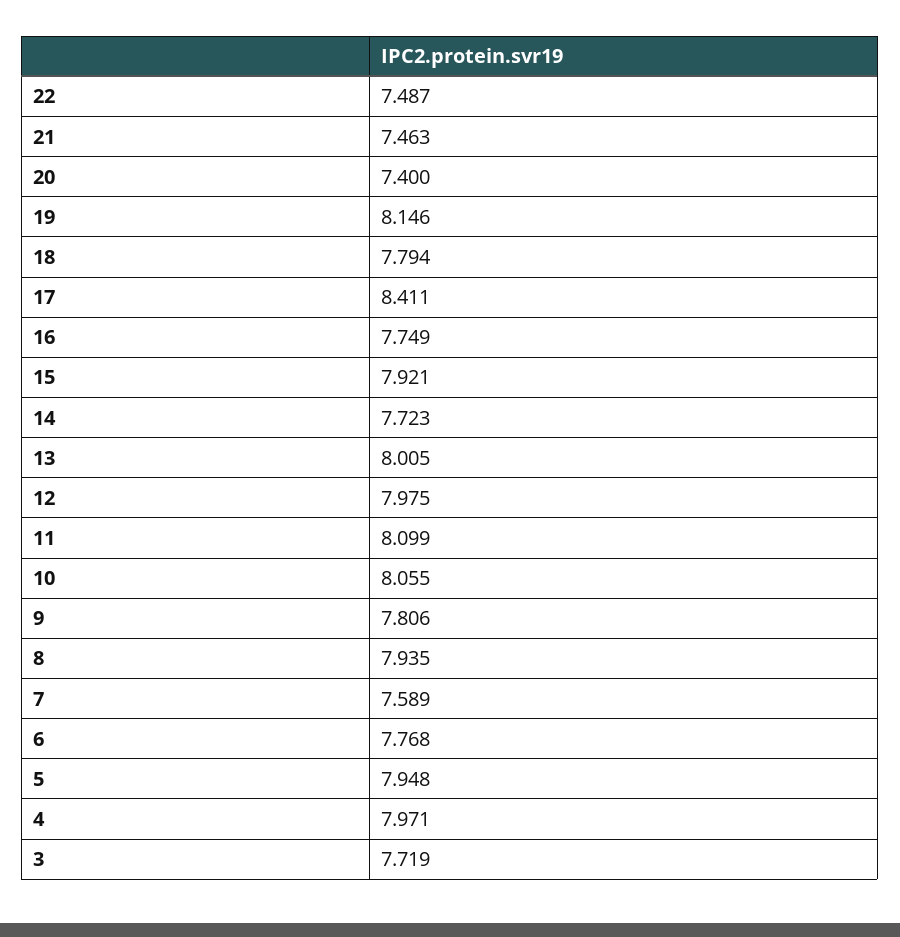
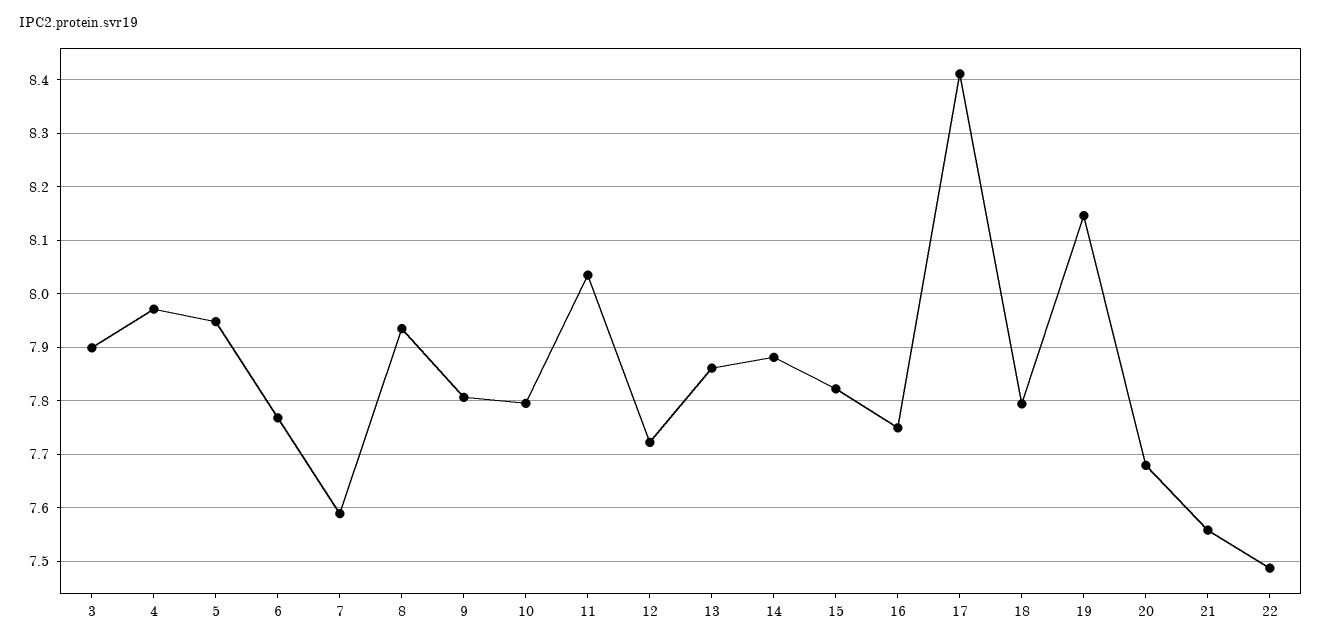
  {
    "22": 7.487,
-   "21": 7.463,
+   "21": 7.56,
-   "20": 7.4,
+   "20": 7.68,
    "19": 8.146,
    "18": 7.794,
    "17": 8.411,
    "16": 7.749,
-   "15": 7.921,
+   "15": 7.82,
-   "14": 7.723,
+   "14": 7.88,
-   "13": 8.005,
+   "13": 7.86,
-   "12": 7.975,
+   "12": 7.72,
-   "11": 8.099,
+   "11": 8.04,
-   "10": 8.055,
+   "10": 7.8,
    "9": 7.806,
    "8": 7.935,
    "7": 7.589,
    "6": 7.768,
    "5": 7.948,
    "4": 7.971,
-   "3": 7.719
+   "3": 7.9
  }

